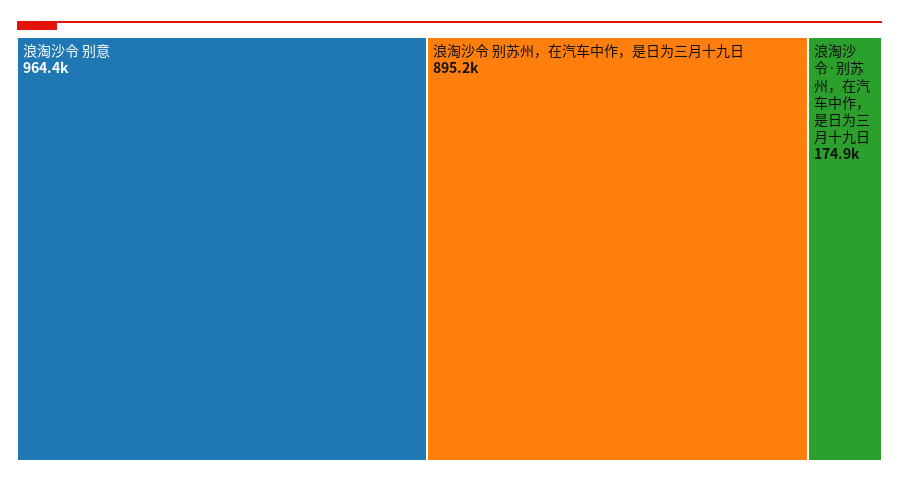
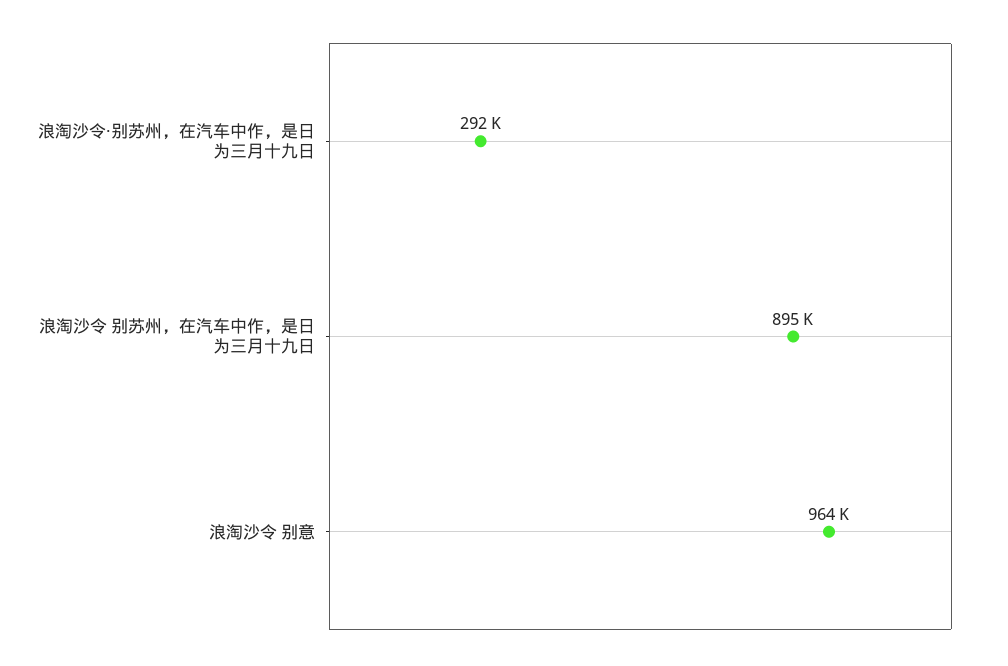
  {
    "浪淘沙令 别意": 964400,
    "浪淘沙令 别苏州，在汽车中作，是日为三月十九日": 895200,
-   "浪淘沙令·别苏州，在汽车中作，是日为三月十九日": 174900
+   "浪淘沙令·别苏州，在汽车中作，是日为三月十九日": 292000
  }

